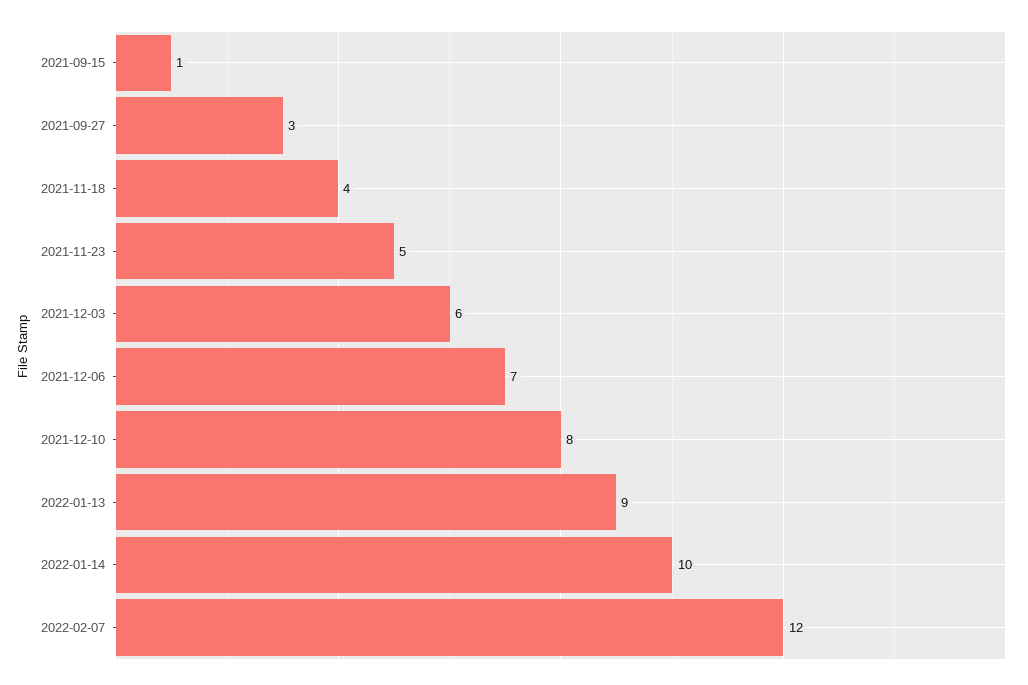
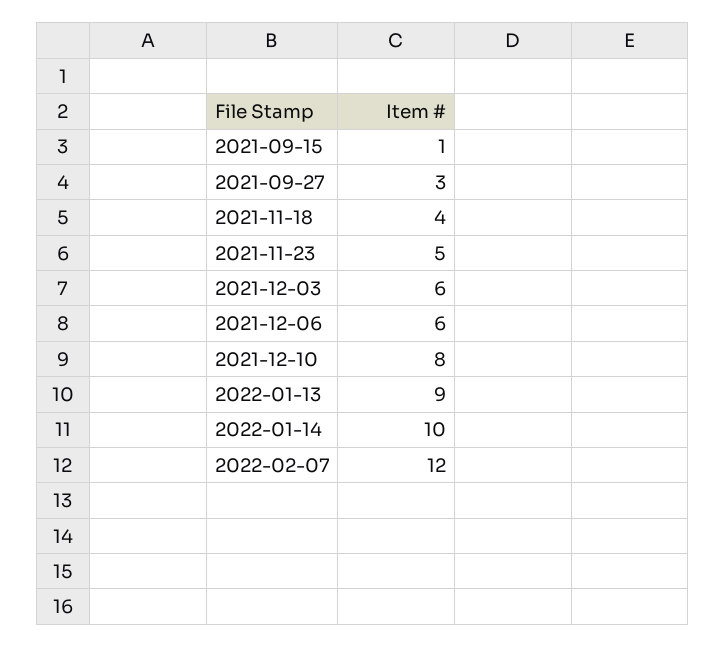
  {
    "2021-09-15": 1,
    "2021-09-27": 3,
    "2021-11-18": 4,
    "2021-11-23": 5,
    "2021-12-03": 6,
-   "2021-12-06": 7,
+   "2021-12-06": 6,
    "2021-12-10": 8,
    "2022-01-13": 9,
    "2022-01-14": 10,
    "2022-02-07": 12
  }

